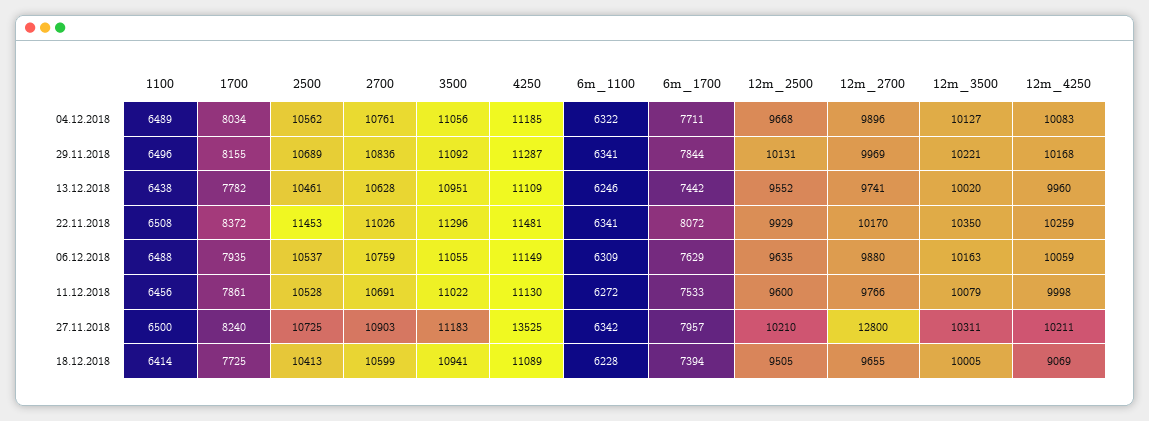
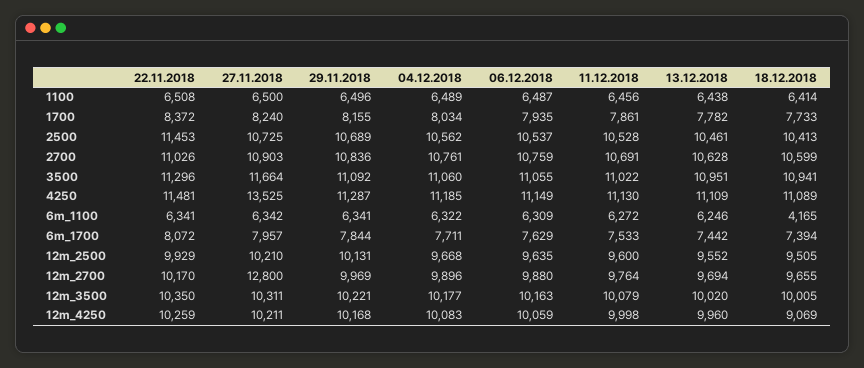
  {
    "1100": {
      "04.12.2018": 6489,
      "29.11.2018": 6496,
      "13.12.2018": 6438,
      "22.11.2018": 6508,
-     "06.12.2018": 6488,
+     "06.12.2018": 6487,
      "11.12.2018": 6456,
      "27.11.2018": 6500,
      "18.12.2018": 6414
    },
    "1700": {
      "04.12.2018": 8034,
      "29.11.2018": 8155,
      "13.12.2018": 7782,
      "22.11.2018": 8372,
      "06.12.2018": 7935,
      "11.12.2018": 7861,
      "27.11.2018": 8240,
-     "18.12.2018": 7725
+     "18.12.2018": 7733
    },
    "2500": {
      "04.12.2018": 10562,
      "29.11.2018": 10689,
      "13.12.2018": 10461,
      "22.11.2018": 11453,
      "06.12.2018": 10537,
      "11.12.2018": 10528,
      "27.11.2018": 10725,
      "18.12.2018": 10413
    },
    "2700": {
      "04.12.2018": 10761,
      "29.11.2018": 10836,
      "13.12.2018": 10628,
      "22.11.2018": 11026,
      "06.12.2018": 10759,
      "11.12.2018": 10691,
      "27.11.2018": 10903,
      "18.12.2018": 10599
    },
    "3500": {
-     "04.12.2018": 11056,
+     "04.12.2018": 11060,
      "29.11.2018": 11092,
      "13.12.2018": 10951,
      "22.11.2018": 11296,
      "06.12.2018": 11055,
      "11.12.2018": 11022,
-     "27.11.2018": 11183,
+     "27.11.2018": 11664,
      "18.12.2018": 10941
    },
    "4250": {
      "04.12.2018": 11185,
      "29.11.2018": 11287,
      "13.12.2018": 11109,
      "22.11.2018": 11481,
      "06.12.2018": 11149,
      "11.12.2018": 11130,
      "27.11.2018": 13525,
      "18.12.2018": 11089
    },
    "6m_1100": {
      "04.12.2018": 6322,
      "29.11.2018": 6341,
      "13.12.2018": 6246,
      "22.11.2018": 6341,
      "06.12.2018": 6309,
      "11.12.2018": 6272,
      "27.11.2018": 6342,
-     "18.12.2018": 6228
+     "18.12.2018": 4165
    },
    "6m_1700": {
      "04.12.2018": 7711,
      "29.11.2018": 7844,
      "13.12.2018": 7442,
      "22.11.2018": 8072,
      "06.12.2018": 7629,
      "11.12.2018": 7533,
      "27.11.2018": 7957,
      "18.12.2018": 7394
    },
    "12m_2500": {
      "04.12.2018": 9668,
      "29.11.2018": 10131,
      "13.12.2018": 9552,
      "22.11.2018": 9929,
      "06.12.2018": 9635,
      "11.12.2018": 9600,
      "27.11.2018": 10210,
      "18.12.2018": 9505
    },
    "12m_2700": {
      "04.12.2018": 9896,
      "29.11.2018": 9969,
-     "13.12.2018": 9741,
+     "13.12.2018": 9694,
      "22.11.2018": 10170,
      "06.12.2018": 9880,
-     "11.12.2018": 9766,
+     "11.12.2018": 9764,
      "27.11.2018": 12800,
      "18.12.2018": 9655
    },
    "12m_3500": {
-     "04.12.2018": 10127,
+     "04.12.2018": 10177,
      "29.11.2018": 10221,
      "13.12.2018": 10020,
      "22.11.2018": 10350,
      "06.12.2018": 10163,
      "11.12.2018": 10079,
      "27.11.2018": 10311,
      "18.12.2018": 10005
    },
    "12m_4250": {
      "04.12.2018": 10083,
      "29.11.2018": 10168,
      "13.12.2018": 9960,
      "22.11.2018": 10259,
      "06.12.2018": 10059,
      "11.12.2018": 9998,
      "27.11.2018": 10211,
      "18.12.2018": 9069
    }
  }

